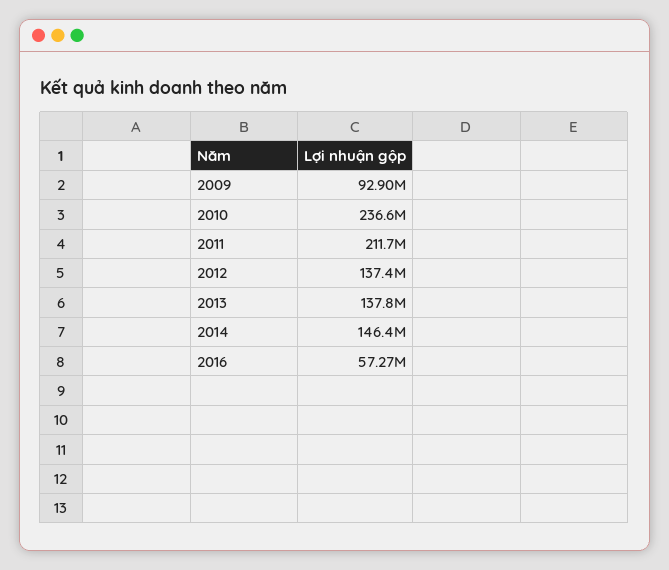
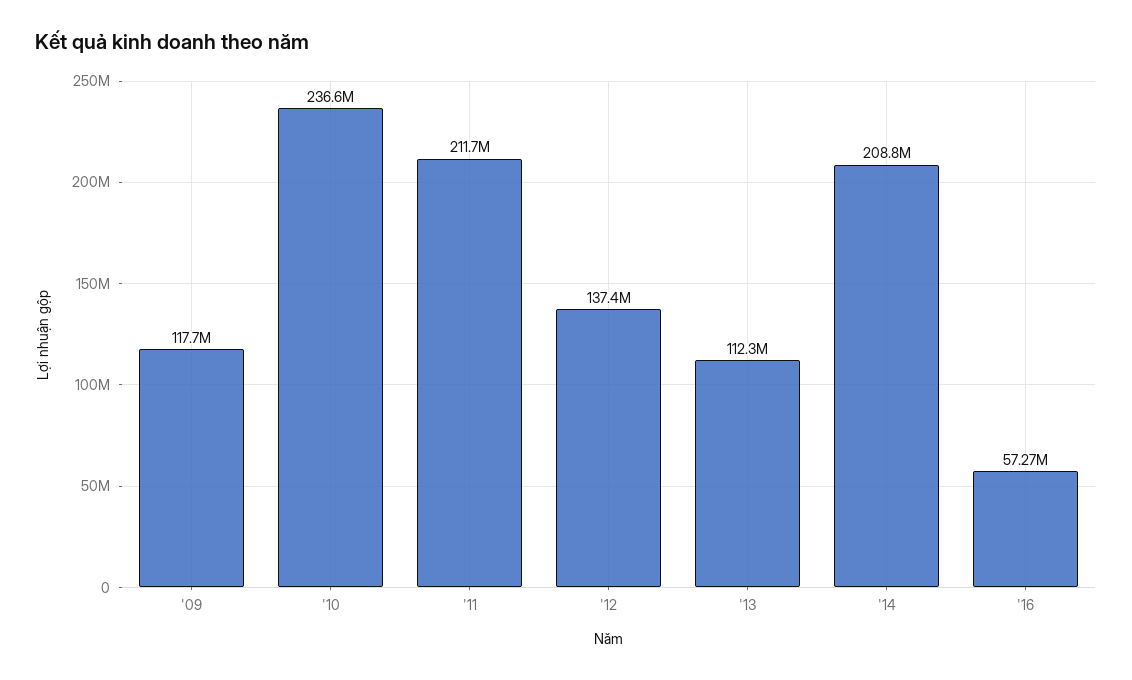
  {
-   "2009": 92900000,
+   "2009": 117700000,
    "2010": 236600000,
    "2011": 211700000,
    "2012": 137400000,
-   "2013": 137800000,
+   "2013": 112300000,
-   "2014": 146400000,
+   "2014": 208800000,
    "2016": 57270000
  }

